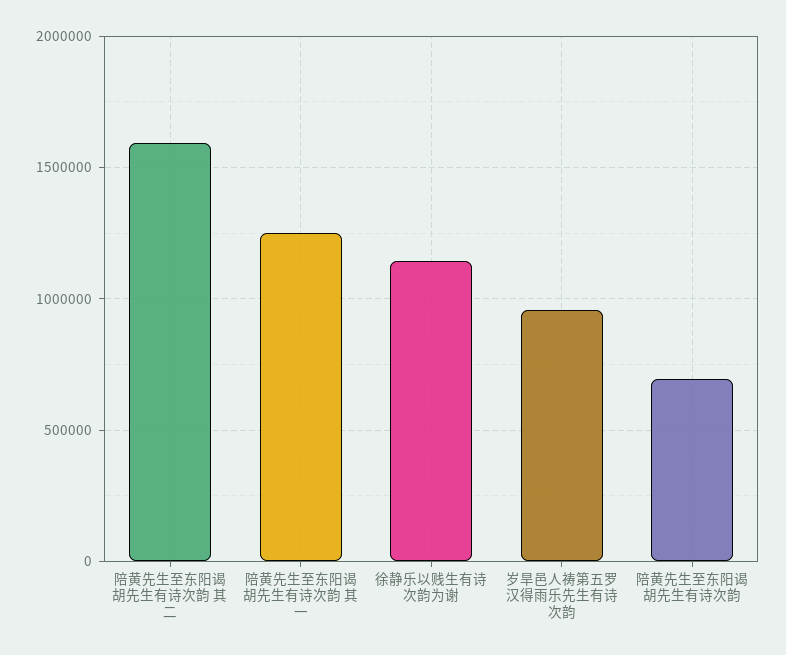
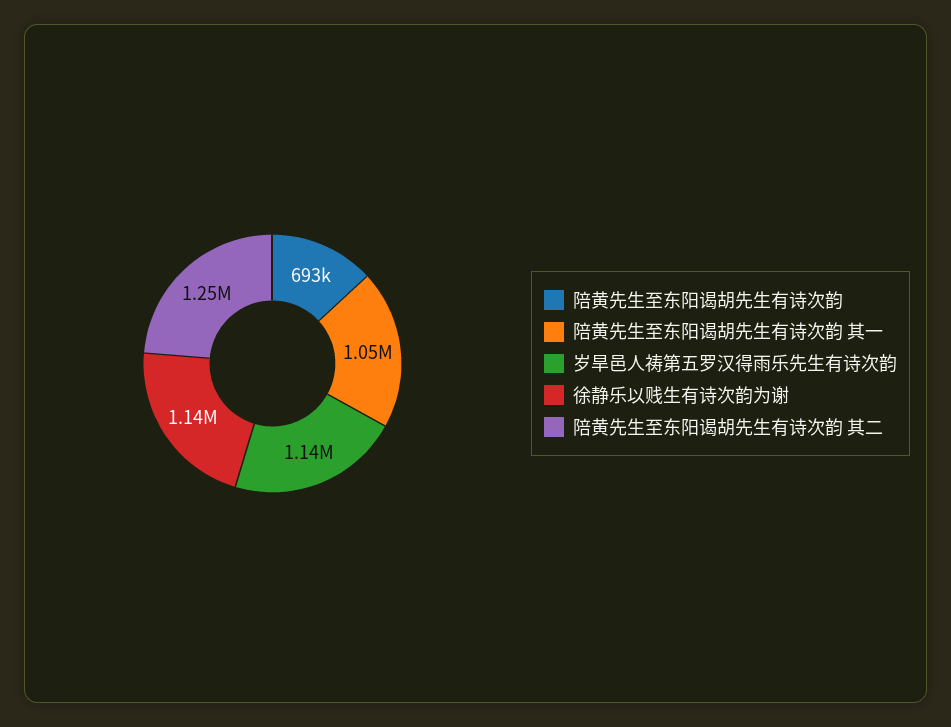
  {
-   "陪黄先生至东阳谒胡先生有诗次韵 其二": 1600000,
+   "陪黄先生至东阳谒胡先生有诗次韵 其二": 1250000,
-   "陪黄先生至东阳谒胡先生有诗次韵 其一": 1250000,
+   "陪黄先生至东阳谒胡先生有诗次韵 其一": 1050000,
    "徐静乐以贱生有诗次韵为谢": 1140000,
-   "岁旱邑人祷第五罗汉得雨乐先生有诗次韵": 950000,
+   "岁旱邑人祷第五罗汉得雨乐先生有诗次韵": 1140000,
    "陪黄先生至东阳谒胡先生有诗次韵": 693000
  }

